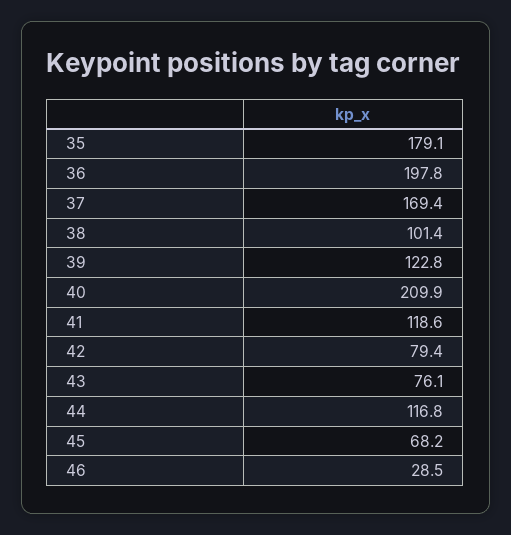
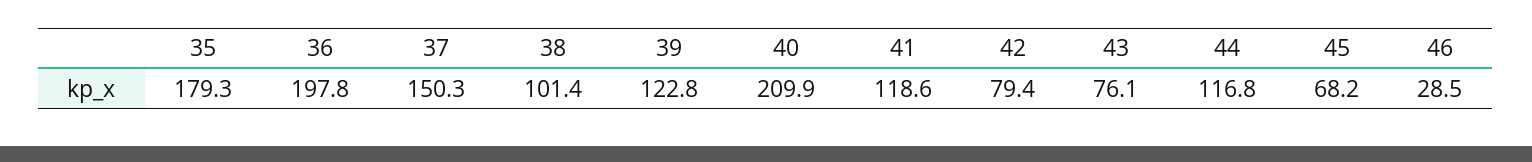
  {
-   "35": 179.1,
+   "35": 179.3,
    "36": 197.8,
-   "37": 169.4,
+   "37": 150.3,
    "38": 101.4,
    "39": 122.8,
    "40": 209.9,
    "41": 118.6,
    "42": 79.4,
    "43": 76.1,
    "44": 116.8,
    "45": 68.2,
    "46": 28.5
  }

